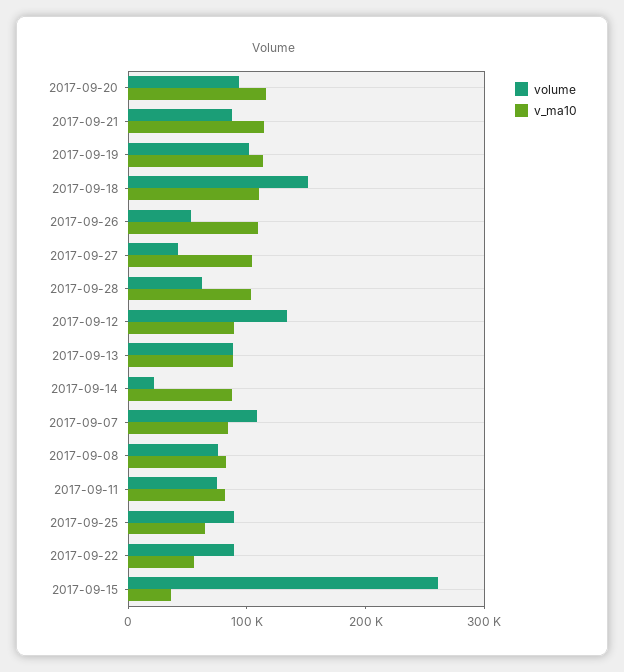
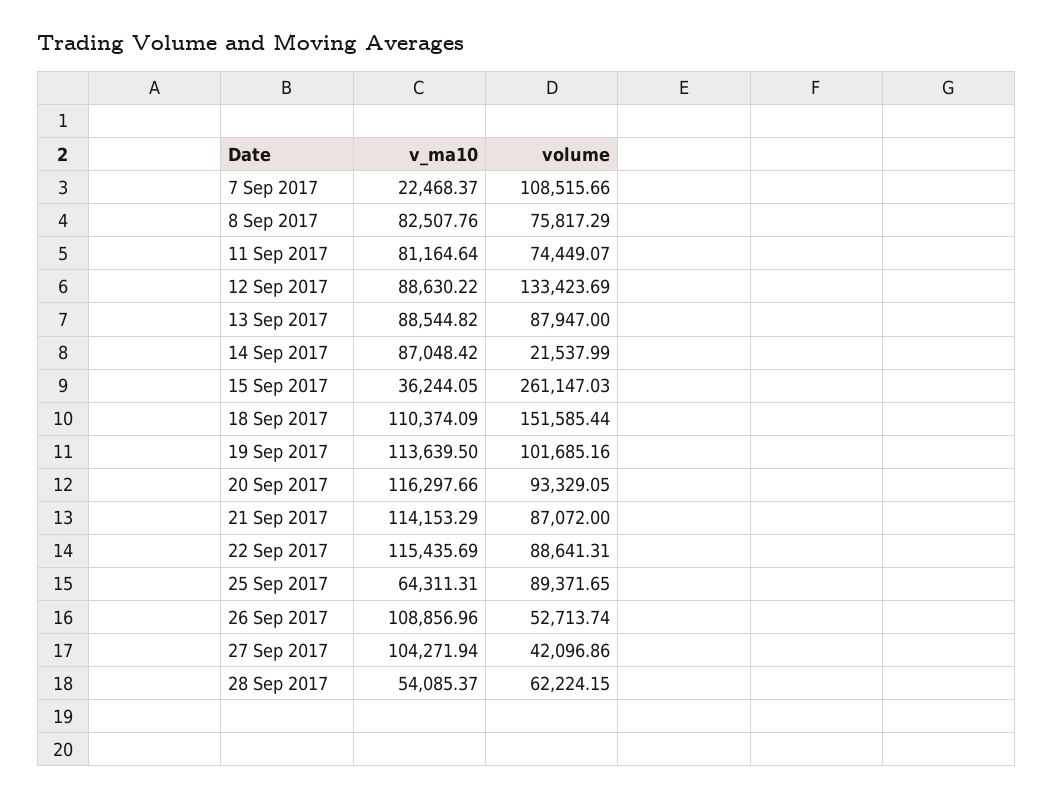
  {
    "volume": {
      "2017-09-20": 93329.05,
      "2017-09-21": 87072,
      "2017-09-19": 101685.16,
      "2017-09-18": 151585.44,
      "2017-09-26": 52713.74,
      "2017-09-27": 42096.86,
      "2017-09-28": 62224.15,
      "2017-09-12": 133423.69,
      "2017-09-13": 87947,
      "2017-09-14": 21537.99,
      "2017-09-07": 108515.66,
      "2017-09-08": 75817.29,
      "2017-09-11": 74449.07,
      "2017-09-25": 89371.65,
      "2017-09-22": 88641.31,
      "2017-09-15": 261147.03
    },
    "v_ma10": {
      "2017-09-20": 116297.66,
      "2017-09-21": 114153.29,
      "2017-09-19": 113639.5,
      "2017-09-18": 110374.09,
      "2017-09-26": 108856.96,
      "2017-09-27": 104271.94,
-     "2017-09-28": 100000,
+     "2017-09-28": 54085.37,
      "2017-09-12": 88630.22,
      "2017-09-13": 88544.82,
      "2017-09-14": 87048.42,
-     "2017-09-07": 80000,
+     "2017-09-07": 22468.37,
      "2017-09-08": 82507.76,
      "2017-09-11": 81164.64,
      "2017-09-25": 64311.31,
-     "2017-09-22": 60000,
+     "2017-09-22": 115435.69,
      "2017-09-15": 36244.05
    }
  }

